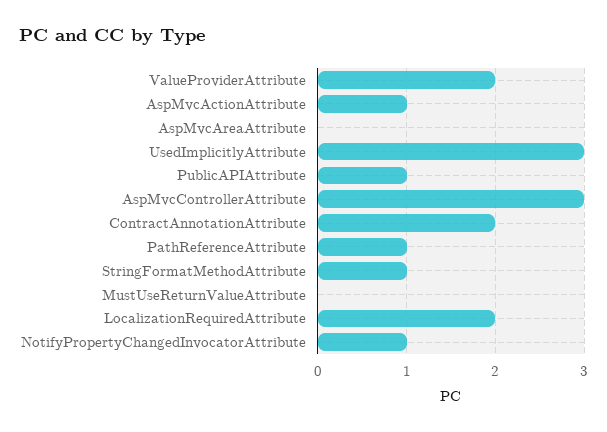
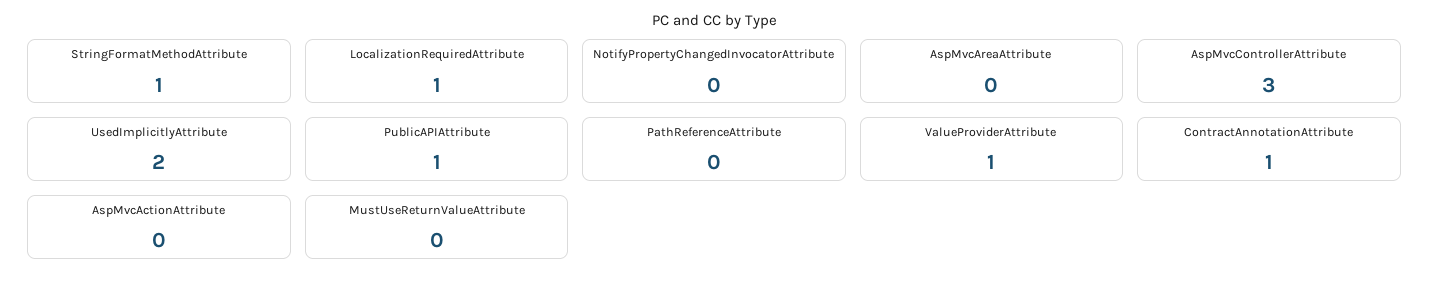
  {
-   "ValueProviderAttribute": 2,
+   "ValueProviderAttribute": 1,
-   "AspMvcActionAttribute": 1,
+   "AspMvcActionAttribute": 0,
    "AspMvcAreaAttribute": 0,
-   "UsedImplicitlyAttribute": 3,
+   "UsedImplicitlyAttribute": 2,
    "PublicAPIAttribute": 1,
    "AspMvcControllerAttribute": 3,
-   "ContractAnnotationAttribute": 2,
+   "ContractAnnotationAttribute": 1,
-   "PathReferenceAttribute": 1,
+   "PathReferenceAttribute": 0,
    "StringFormatMethodAttribute": 1,
    "MustUseReturnValueAttribute": 0,
-   "LocalizationRequiredAttribute": 2,
+   "LocalizationRequiredAttribute": 1,
-   "NotifyPropertyChangedInvocatorAttribute": 1
+   "NotifyPropertyChangedInvocatorAttribute": 0
  }

